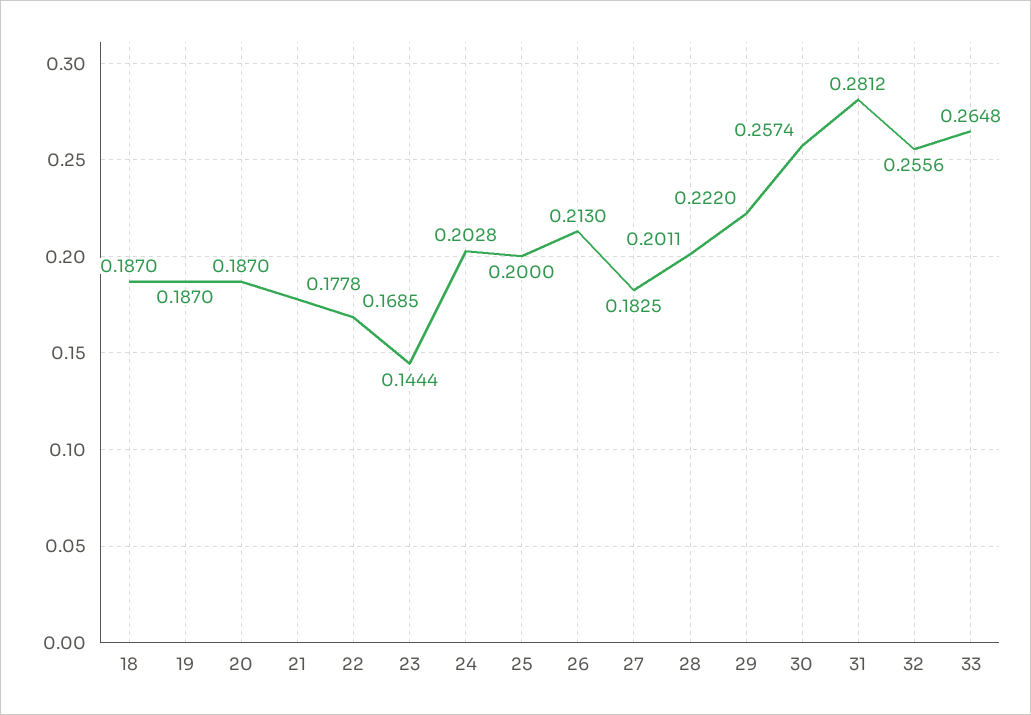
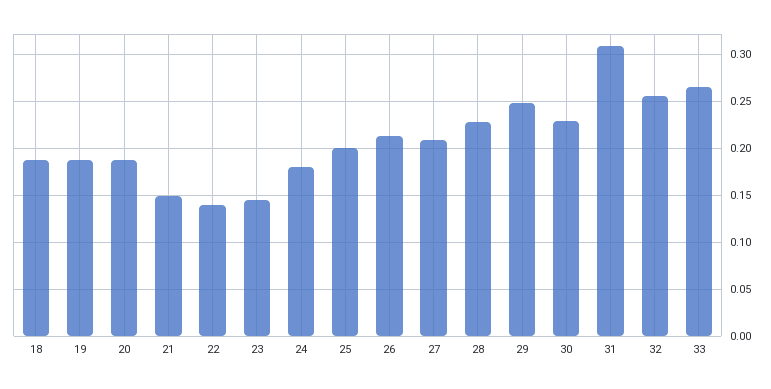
  {
    "18": 0.187,
    "19": 0.187,
    "20": 0.187,
-   "21": 0.1778,
+   "21": 0.15,
-   "22": 0.1685,
+   "22": 0.14,
    "23": 0.1444,
-   "24": 0.2028,
+   "24": 0.18,
    "25": 0.2,
    "26": 0.213,
-   "27": 0.1825,
+   "27": 0.21,
-   "28": 0.2011,
+   "28": 0.23,
-   "29": 0.222,
+   "29": 0.25,
-   "30": 0.2574,
+   "30": 0.23,
-   "31": 0.2812,
+   "31": 0.31,
    "32": 0.2556,
    "33": 0.2648
  }

